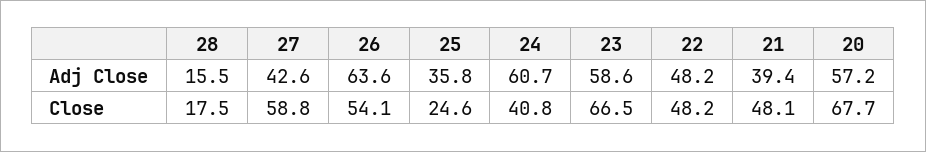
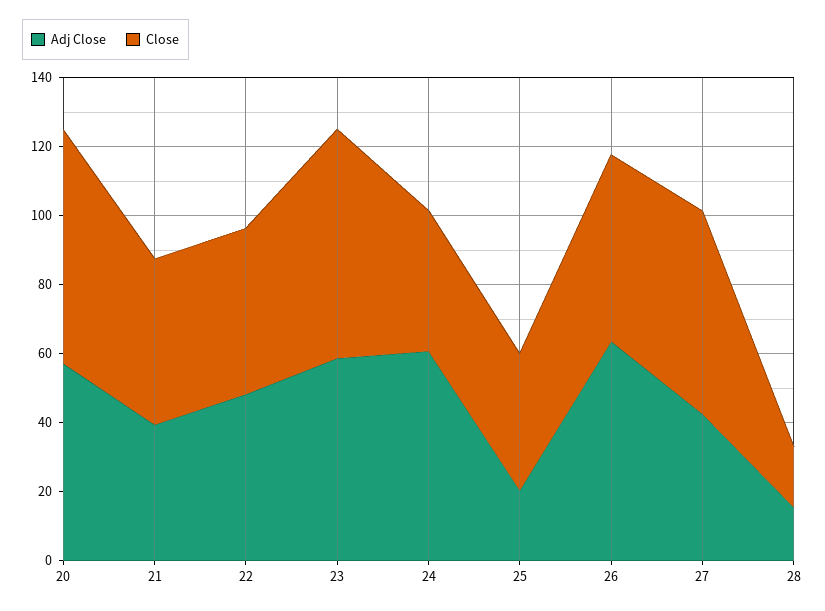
  {
    "Adj Close": {
      "28": 15.5,
      "27": 42.6,
      "26": 63.6,
-     "25": 35.8,
+     "25": 20,
      "24": 60.7,
      "23": 58.6,
      "22": 48.2,
      "21": 39.4,
      "20": 57.2
    },
    "Close": {
      "28": 17.5,
      "27": 58.8,
      "26": 54.1,
-     "25": 24.6,
+     "25": 40,
      "24": 40.8,
      "23": 66.5,
      "22": 48.2,
      "21": 48.1,
      "20": 67.7
    }
  }

